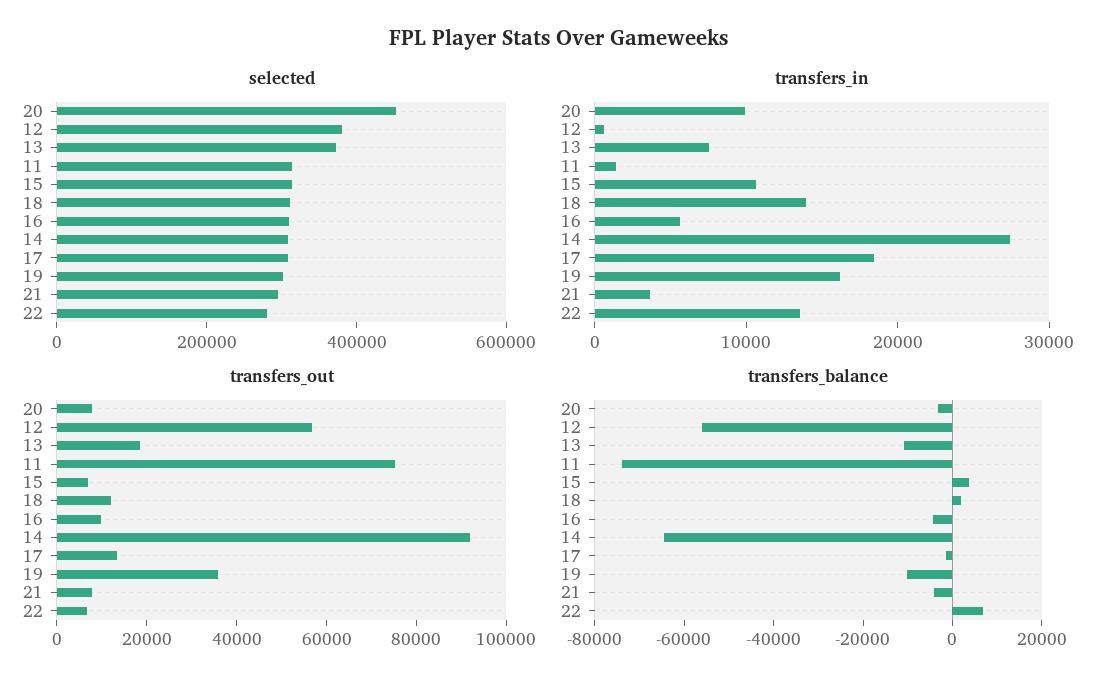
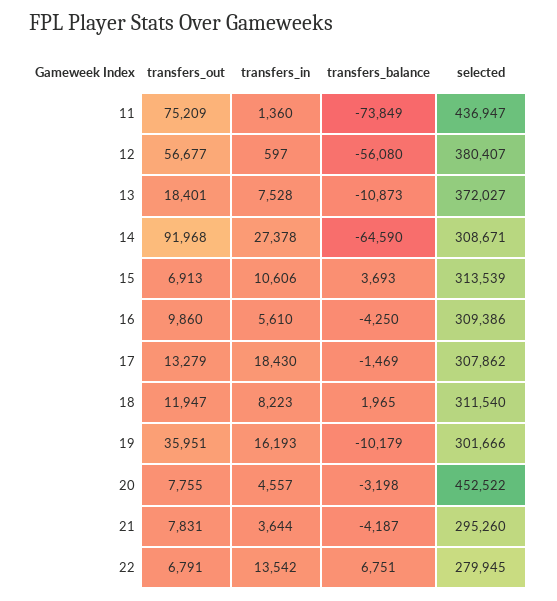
  {
    "selected": {
      "20": 452522,
      "12": 380407,
      "13": 372027,
-     "11": 300000,
+     "11": 436947,
      "15": 313539,
      "18": 311540,
      "16": 309386,
      "14": 308671,
      "17": 307862,
      "19": 301666,
      "21": 295260,
      "22": 279945
    },
    "transfers_in": {
-     "20": 10000,
+     "20": 4557,
      "12": 597,
      "13": 7528,
      "11": 1360,
      "15": 10606,
-     "18": 14000,
+     "18": 8223,
      "16": 5610,
      "14": 27378,
      "17": 18430,
      "19": 16193,
      "21": 3644,
      "22": 13542
    },
    "transfers_out": {
      "20": 7755,
      "12": 56677,
      "13": 18401,
      "11": 75209,
      "15": 6913,
      "18": 11947,
      "16": 9860,
      "14": 91968,
      "17": 13279,
      "19": 35951,
      "21": 7831,
      "22": 6791
    },
    "transfers_balance": {
      "20": -3198,
      "12": -56080,
      "13": -10873,
      "11": -73849,
      "15": 3693,
      "18": 1965,
      "16": -4250,
      "14": -64590,
      "17": -1469,
      "19": -10179,
      "21": -4187,
      "22": 6751
    }
  }

